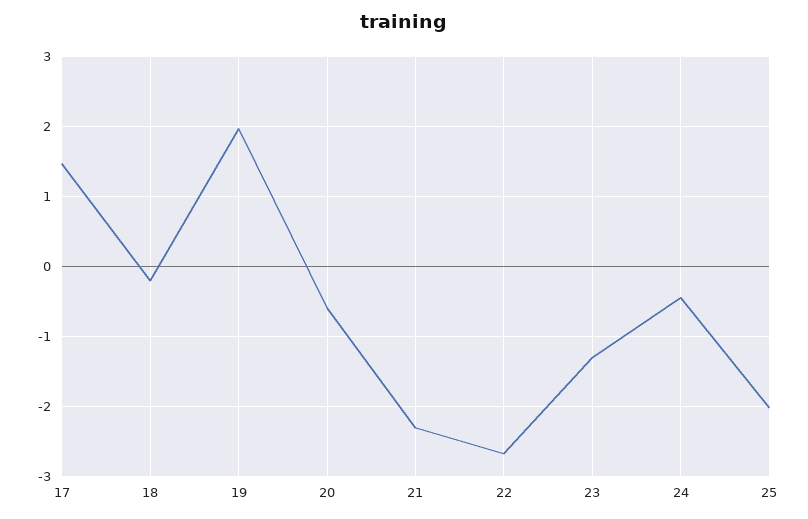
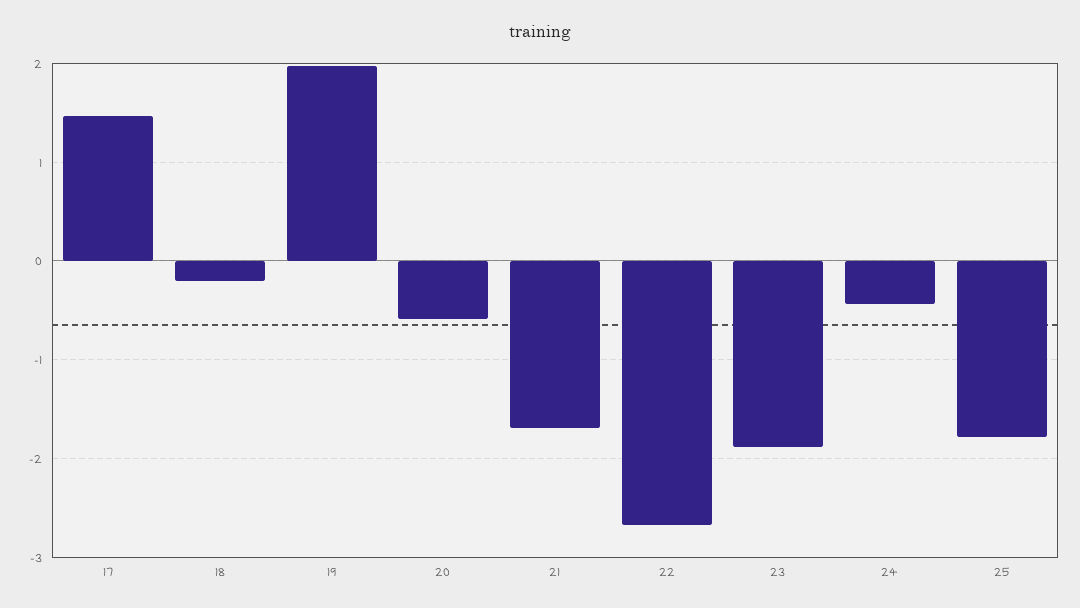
  {
    "17": 1.5,
    "18": -0.2,
    "19": 2,
    "20": -0.6,
-   "21": -2.3,
+   "21": -1.7,
    "22": -2.7,
-   "23": -1.3,
+   "23": -1.9,
    "24": -0.4,
-   "25": -2
+   "25": -1.8
  }

